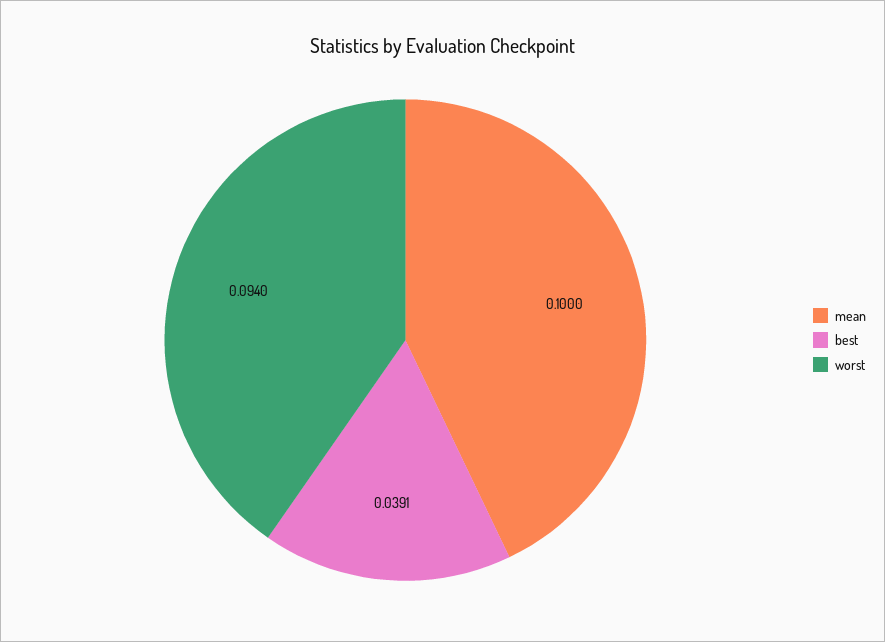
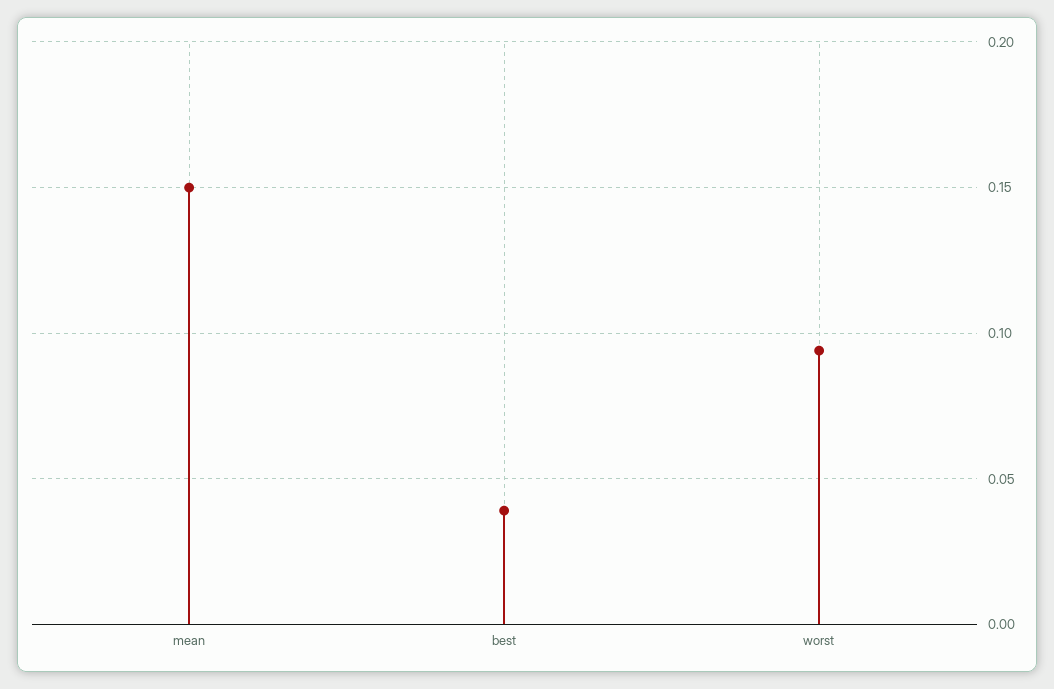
  {
-   "mean": 0.1,
+   "mean": 0.15,
    "best": 0.0391,
    "worst": 0.094
  }

